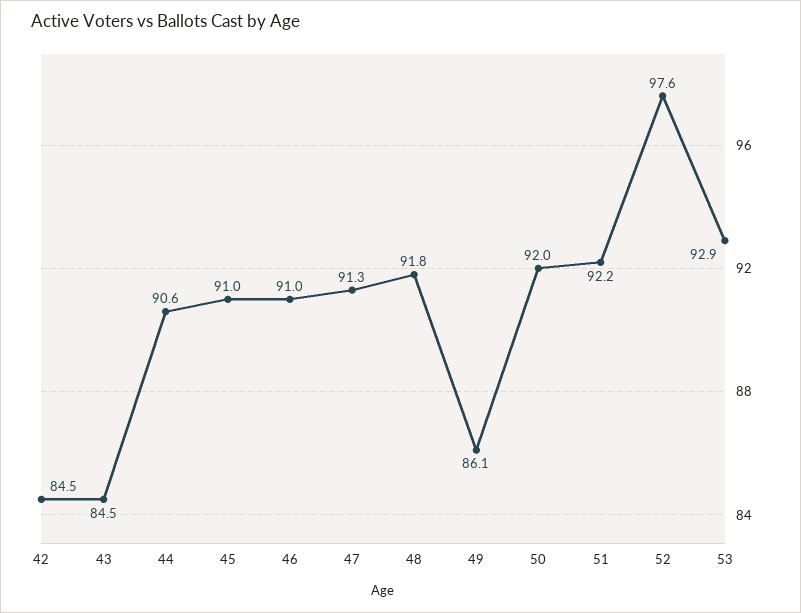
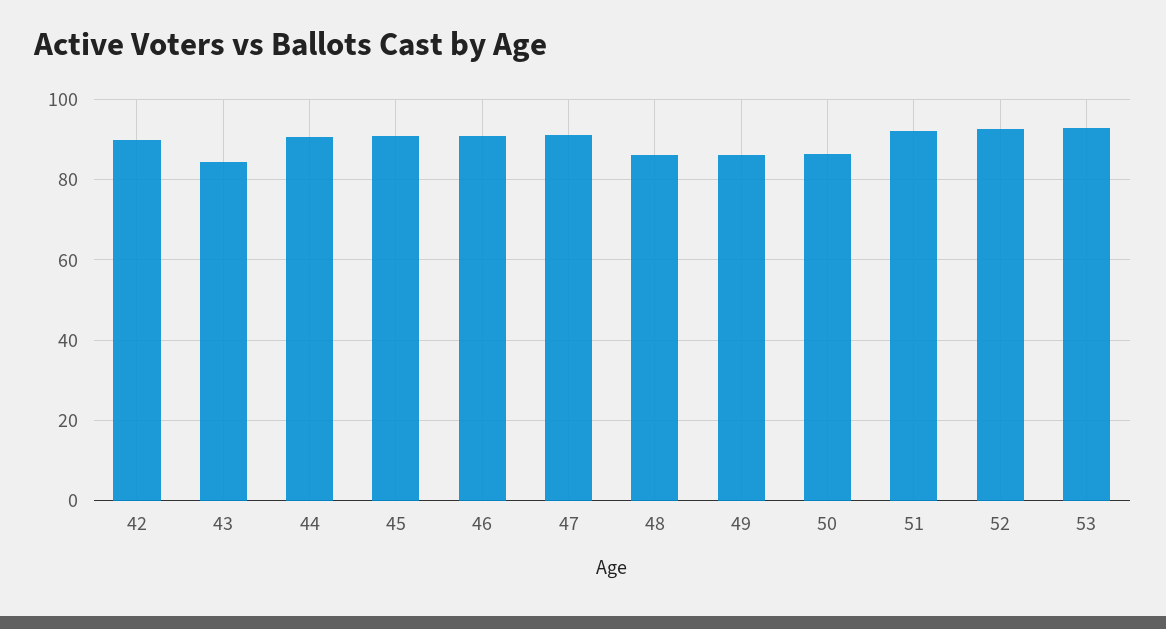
  {
-   "42": 84.5,
+   "42": 90,
    "43": 84.5,
    "44": 90.6,
    "45": 91,
    "46": 91,
    "47": 91.3,
-   "48": 91.8,
+   "48": 86,
    "49": 86.1,
-   "50": 92,
+   "50": 86,
    "51": 92.2,
-   "52": 97.6,
+   "52": 92,
    "53": 92.9
  }

